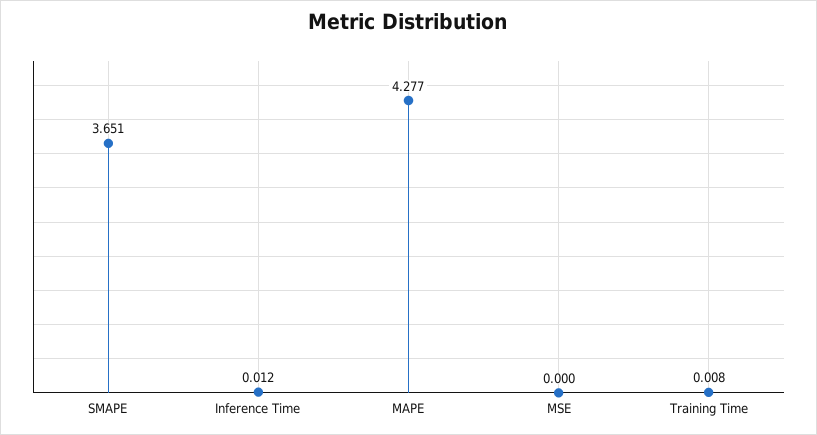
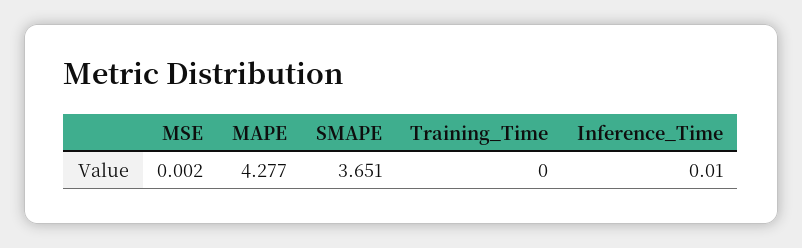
  {
    "SMAPE": 3.651,
-   "Inference Time": 0.012,
+   "Inference Time": 0.01,
    "MAPE": 4.277,
-   "MSE": 0,
+   "MSE": 0.002,
-   "Training Time": 0.008
+   "Training Time": 0
  }

